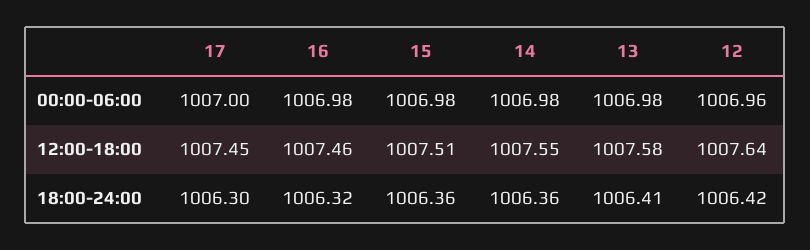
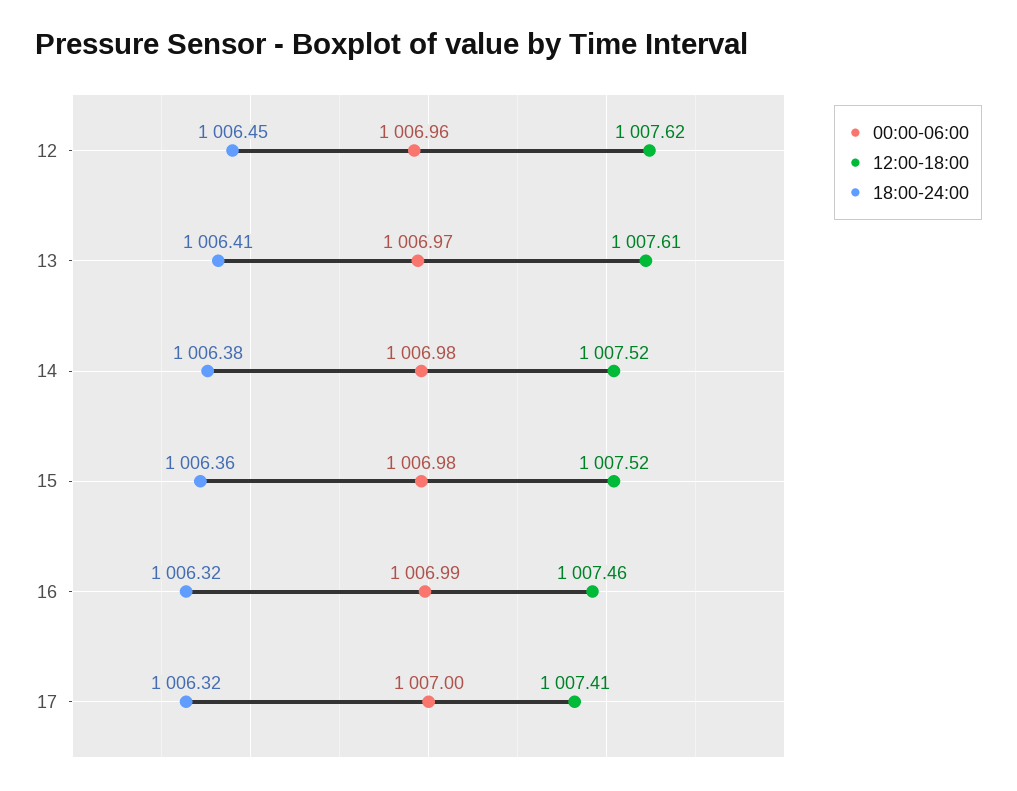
  {
    "00:00-06:00": {
      "17": 1007,
-     "16": 1006.98,
+     "16": 1006.99,
      "15": 1006.98,
      "14": 1006.98,
-     "13": 1006.98,
+     "13": 1006.97,
      "12": 1006.96
    },
    "12:00-18:00": {
-     "17": 1007.45,
+     "17": 1007.41,
      "16": 1007.46,
-     "15": 1007.51,
+     "15": 1007.52,
-     "14": 1007.55,
+     "14": 1007.52,
-     "13": 1007.58,
+     "13": 1007.61,
-     "12": 1007.64
+     "12": 1007.62
    },
    "18:00-24:00": {
-     "17": 1006.3,
+     "17": 1006.32,
      "16": 1006.32,
      "15": 1006.36,
-     "14": 1006.36,
+     "14": 1006.38,
      "13": 1006.41,
-     "12": 1006.42
+     "12": 1006.45
    }
  }

